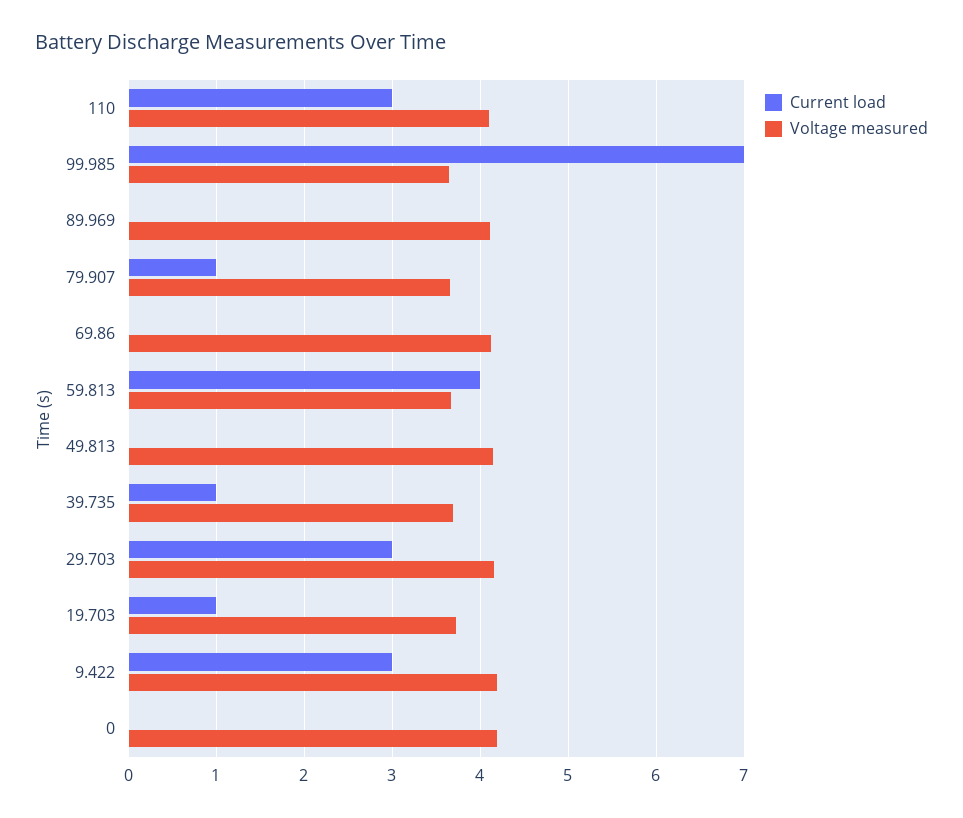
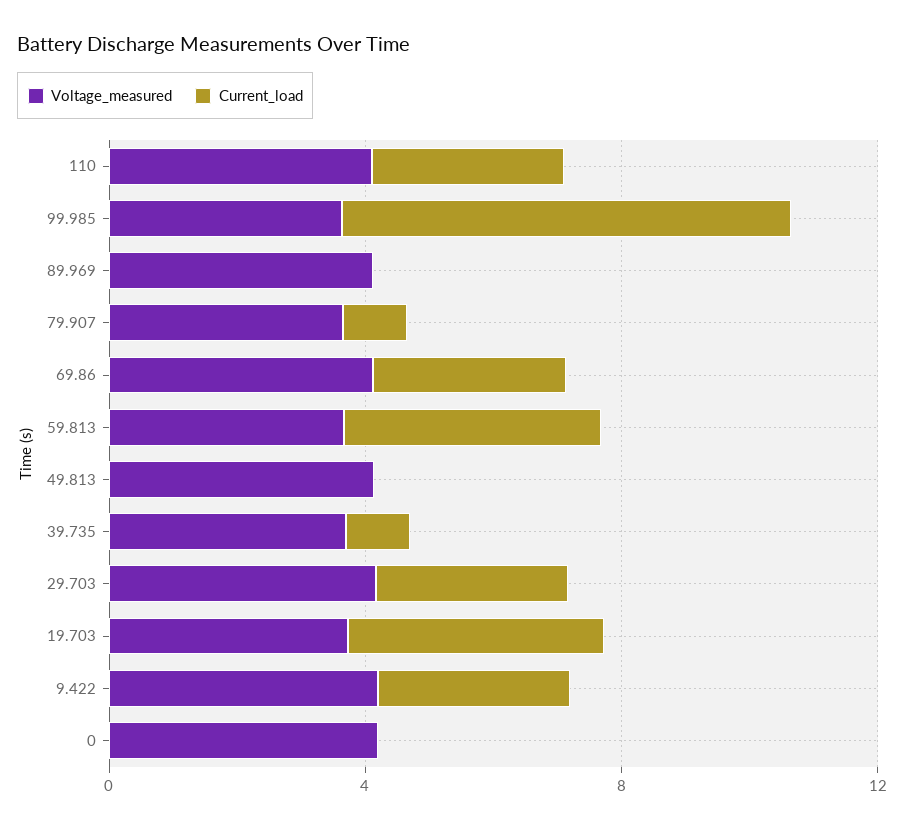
  {
    "Current load": {
      "110": 3,
      "99.985": 7,
      "89.969": 0,
      "79.907": 1,
-     "69.86": 0,
+     "69.86": 3,
      "59.813": 4,
      "49.813": 0,
      "39.735": 1,
      "29.703": 3,
-     "19.703": 1,
+     "19.703": 4,
      "9.422": 3,
      "0": 0
    },
    "Voltage measured": {
      "110": 4.1,
      "99.985": 3.6,
      "89.969": 4.1,
      "79.907": 3.7,
      "69.86": 4.1,
      "59.813": 3.7,
      "49.813": 4.1,
      "39.735": 3.7,
      "29.703": 4.2,
      "19.703": 3.7,
      "9.422": 4.2,
      "0": 4.2
    }
  }

